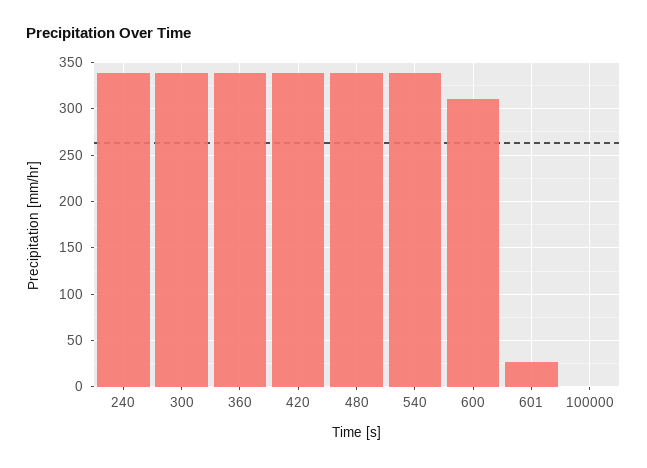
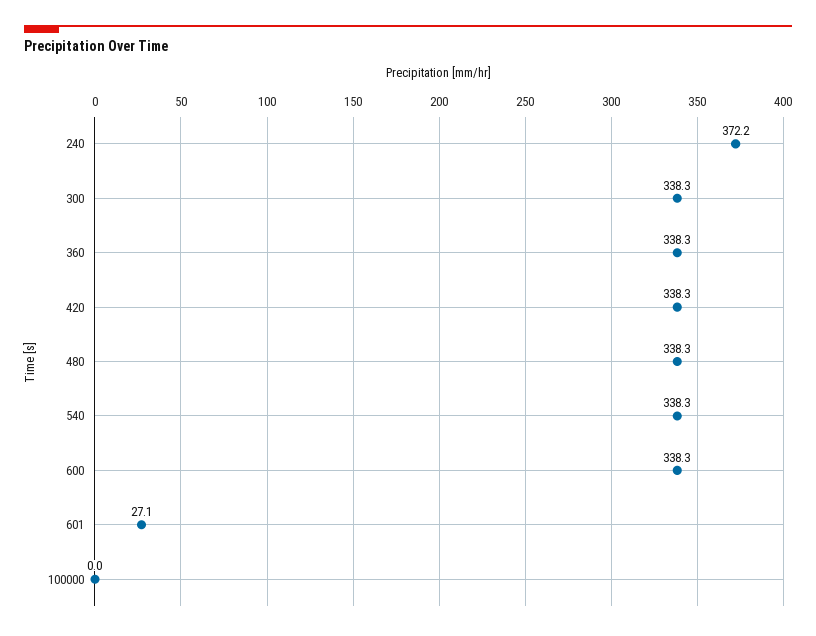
  {
-   "240": 340,
+   "240": 372.2,
    "300": 338.3,
    "360": 338.3,
    "420": 338.3,
    "480": 338.3,
    "540": 338.3,
-   "600": 310,
+   "600": 338.3,
    "601": 27.1,
    "100000": 0
  }

